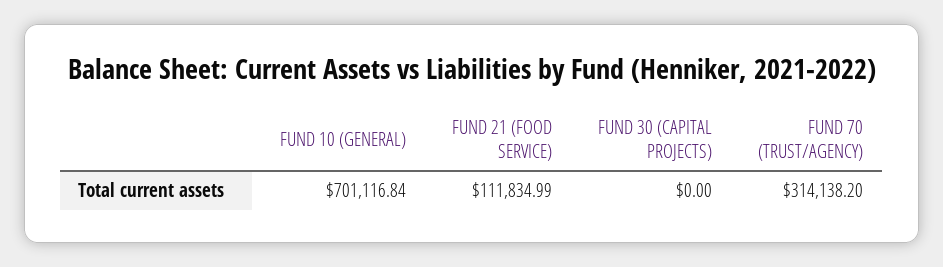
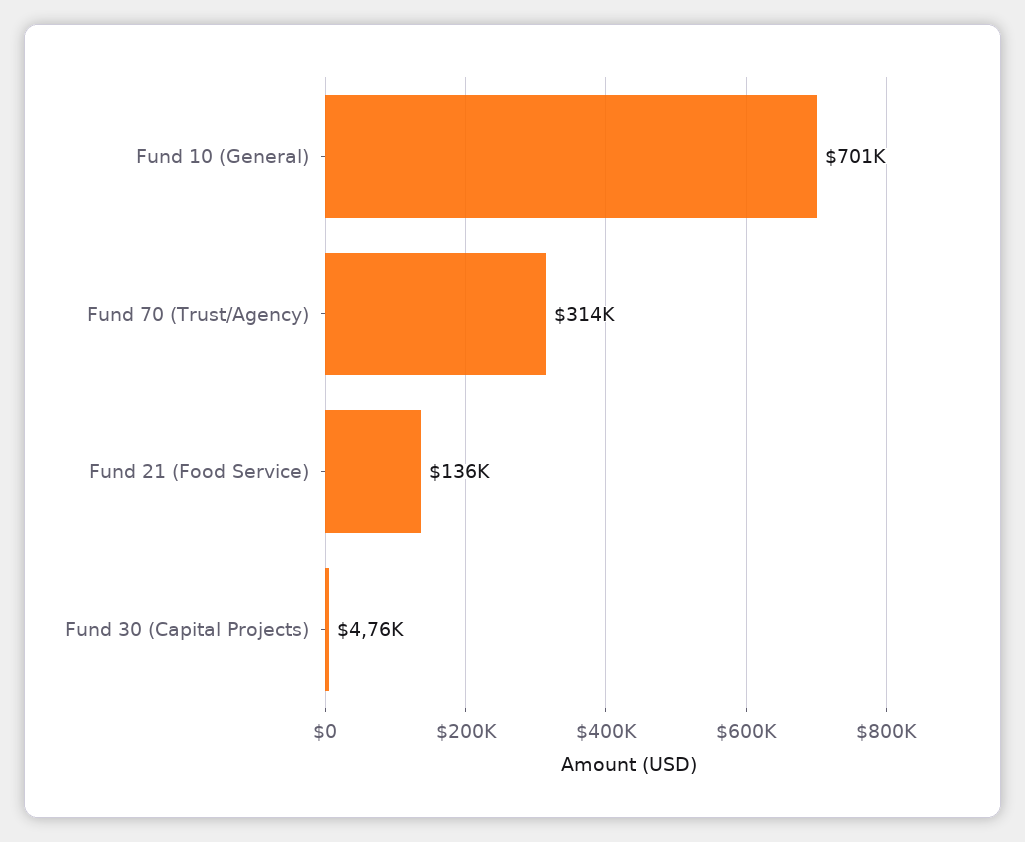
  {
    "FUND 10 (GENERAL)": 701116.84,
-   "FUND 21 (FOOD SERVICE)": 111834.99,
+   "FUND 21 (FOOD SERVICE)": 136000,
-   "FUND 30 (CAPITAL PROJECTS)": 0,
+   "FUND 30 (CAPITAL PROJECTS)": 4760,
    "FUND 70 (TRUST/AGENCY)": 314138.2
  }

